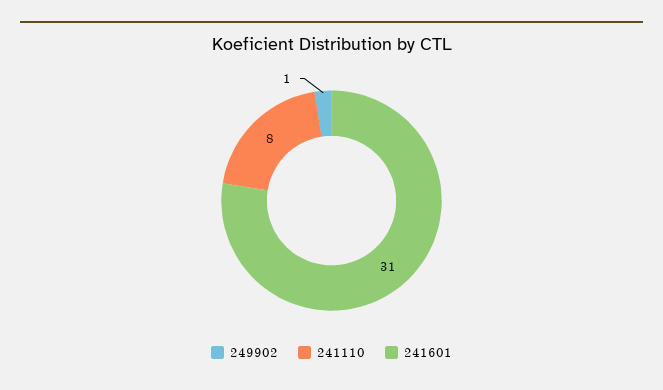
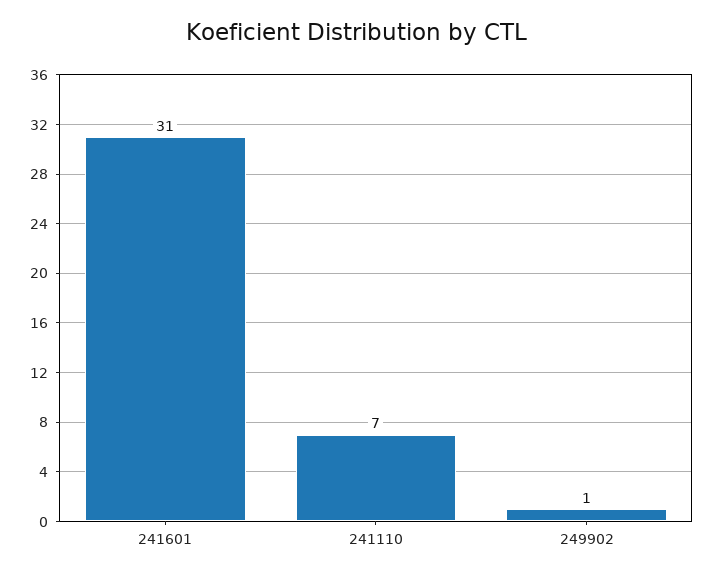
  {
    "249902": 1,
-   "241110": 8,
+   "241110": 7,
    "241601": 31
  }

